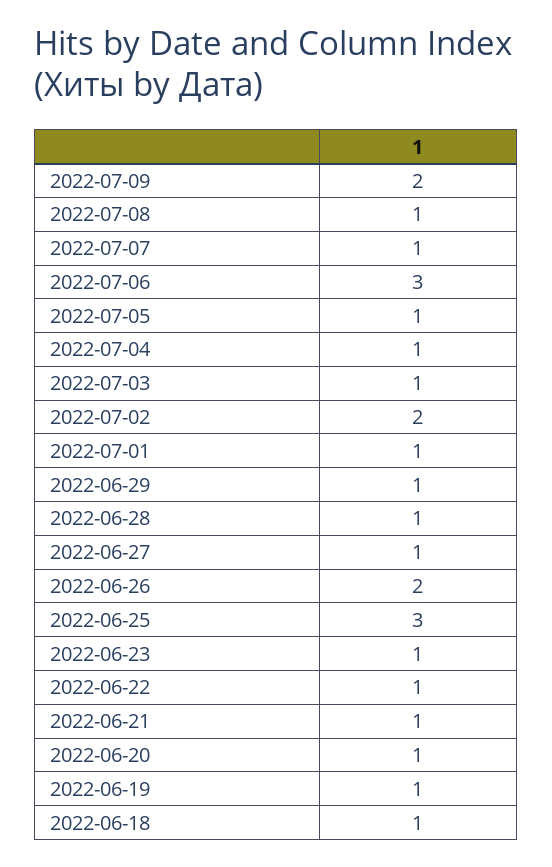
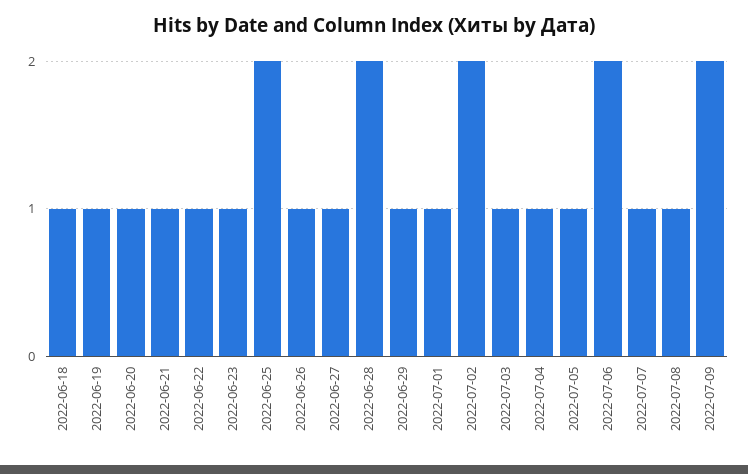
  {
    "2022-07-09": 2,
    "2022-07-08": 1,
    "2022-07-07": 1,
-   "2022-07-06": 3,
+   "2022-07-06": 2,
    "2022-07-05": 1,
    "2022-07-04": 1,
    "2022-07-03": 1,
    "2022-07-02": 2,
    "2022-07-01": 1,
    "2022-06-29": 1,
-   "2022-06-28": 1,
+   "2022-06-28": 2,
    "2022-06-27": 1,
-   "2022-06-26": 2,
+   "2022-06-26": 1,
-   "2022-06-25": 3,
+   "2022-06-25": 2,
    "2022-06-23": 1,
    "2022-06-22": 1,
    "2022-06-21": 1,
    "2022-06-20": 1,
    "2022-06-19": 1,
    "2022-06-18": 1
  }

